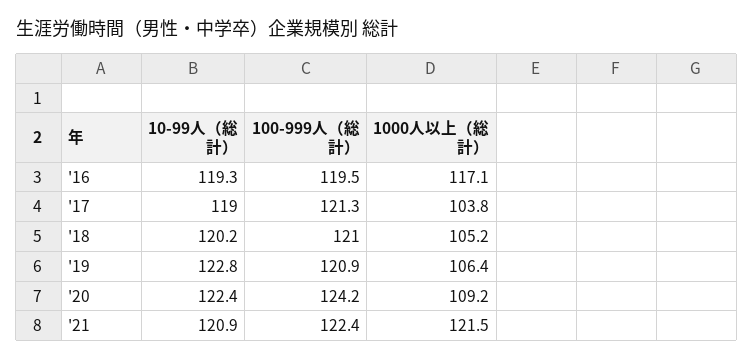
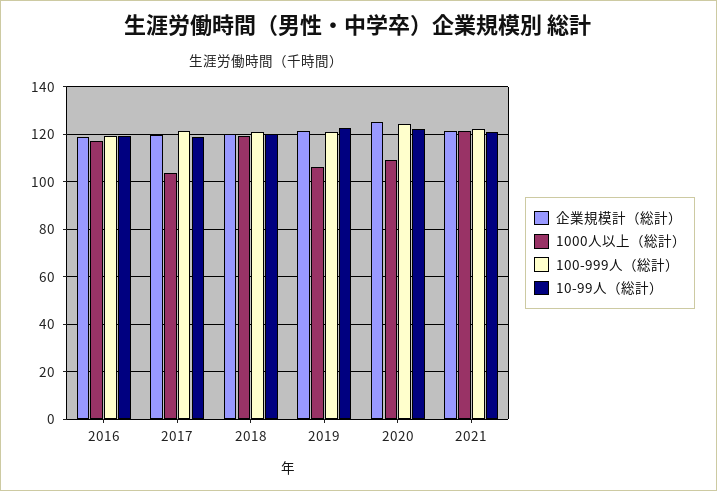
  {
    "10-99人（総計）": {
      "'16": 119.3,
      "'17": 119,
      "'18": 120.2,
      "'19": 122.8,
      "'20": 122.4,
      "'21": 120.9
    },
    "100-999人（総計）": {
      "'16": 119.5,
      "'17": 121.3,
      "'18": 121,
      "'19": 120.9,
      "'20": 124.2,
      "'21": 122.4
    },
    "1000人以上（総計）": {
      "'16": 117.1,
      "'17": 103.8,
-     "'18": 105.2,
+     "'18": 120,
      "'19": 106.4,
      "'20": 109.2,
      "'21": 121.5
-   }
+   },
+   "企業規模計（総計）": {
+     "'16": 120,
+     "'17": 120,
+     "'18": 120,
+     "'19": 120,
+     "'20": 125,
+     "'21": 120
+   }
  }

